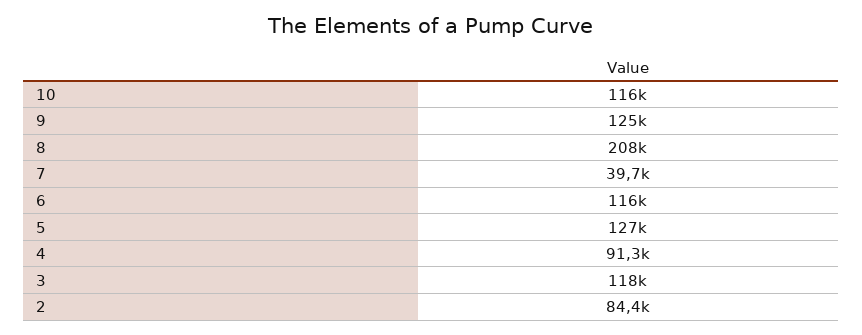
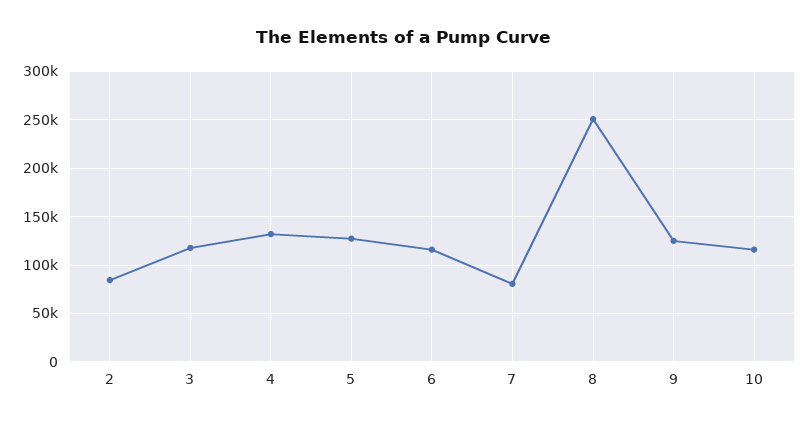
  {
    "10": 116000,
    "9": 125000,
-   "8": 208000,
+   "8": 250000,
-   "7": 39700,
+   "7": 80000,
    "6": 116000,
    "5": 127000,
-   "4": 91300,
+   "4": 130000,
    "3": 118000,
    "2": 84400
  }

